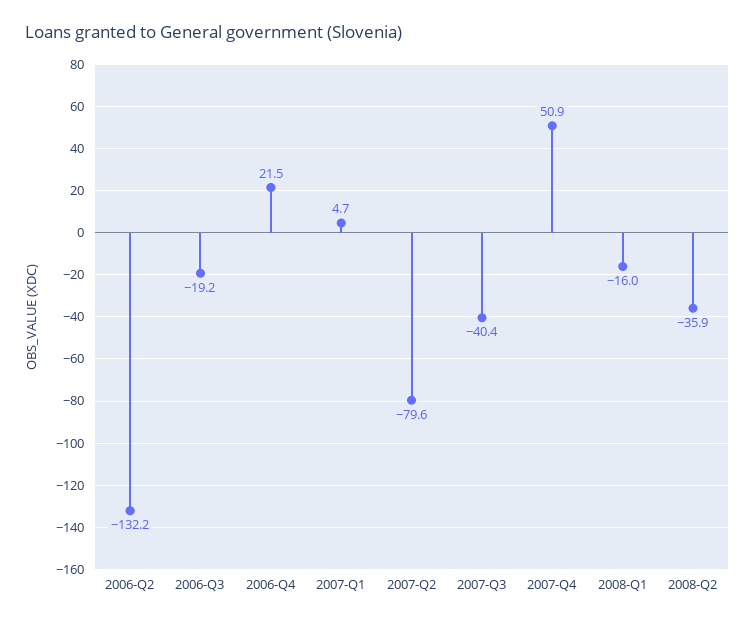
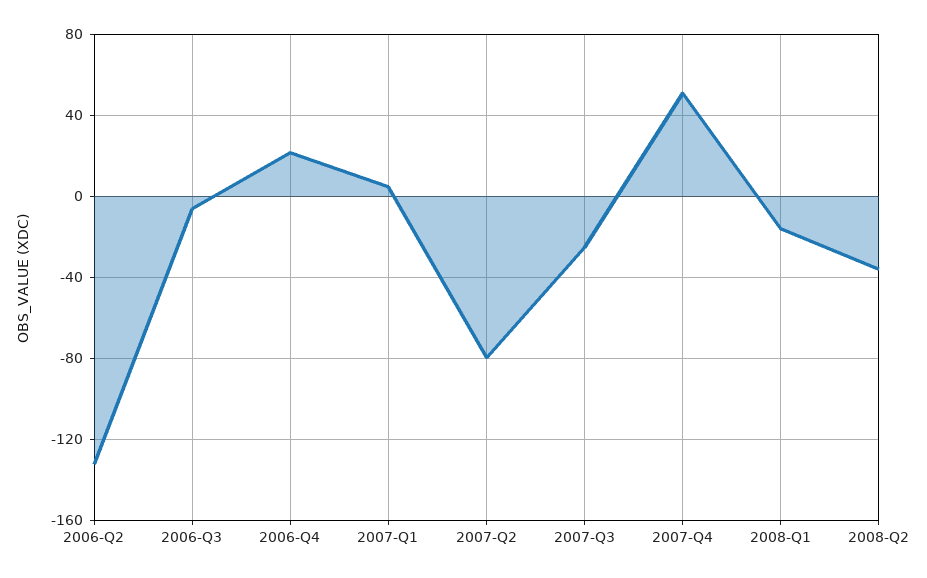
  {
    "2006-Q2": -132.2,
-   "2006-Q3": -19.2,
+   "2006-Q3": -5,
    "2006-Q4": 21.5,
    "2007-Q1": 4.7,
    "2007-Q2": -79.6,
-   "2007-Q3": -40.4,
+   "2007-Q3": -25,
    "2007-Q4": 50.9,
    "2008-Q1": -16,
    "2008-Q2": -35.9
  }

